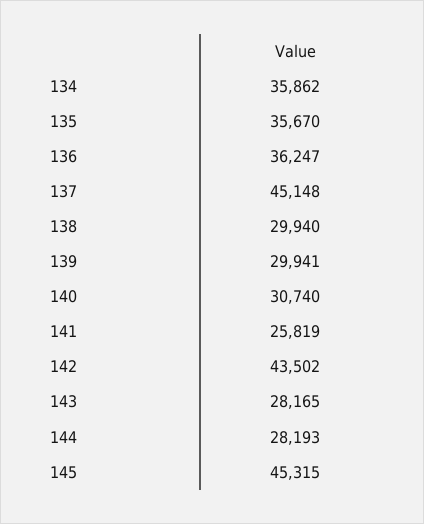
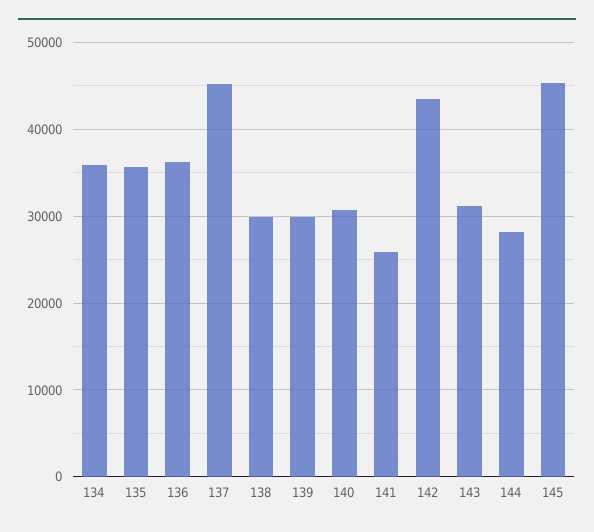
  {
    "134": 35862,
    "135": 35670,
    "136": 36247,
    "137": 45148,
    "138": 29940,
    "139": 29941,
    "140": 30740,
    "141": 25819,
    "142": 43502,
-   "143": 28165,
+   "143": 31000,
    "144": 28193,
    "145": 45315
  }

